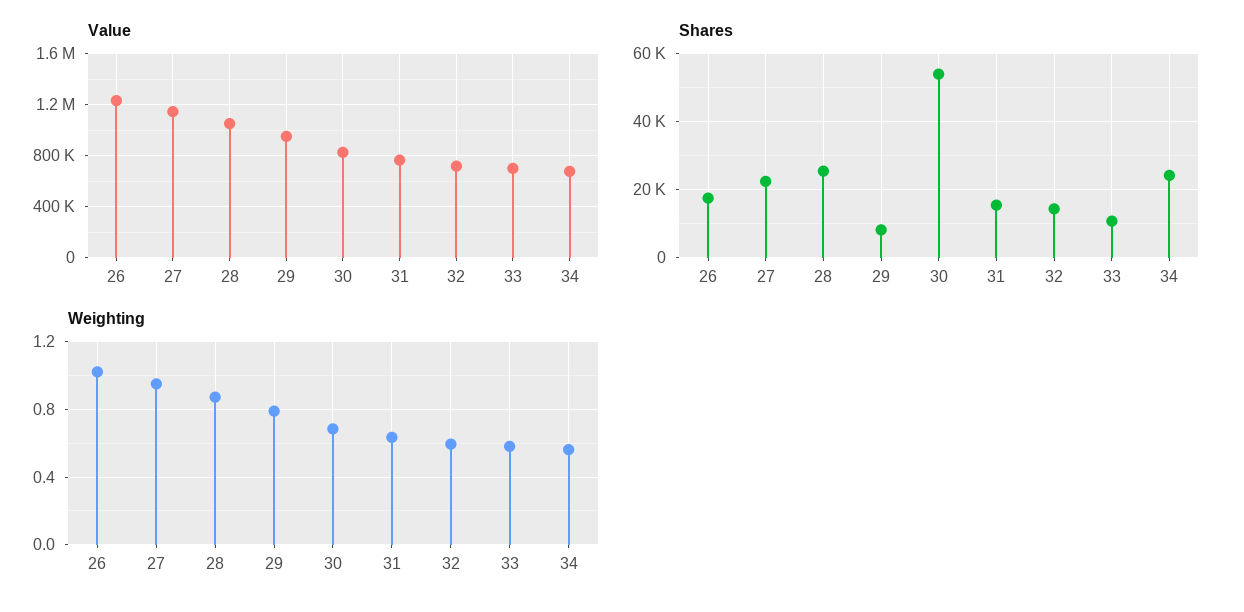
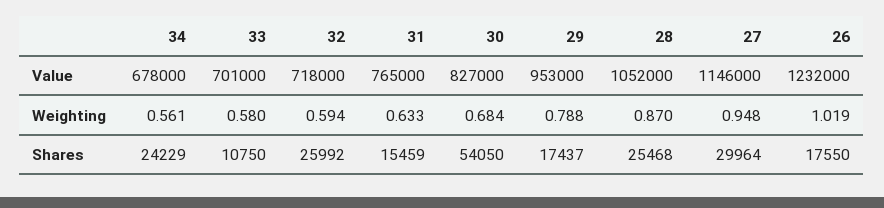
  {
    "Value": {
      "26": 1232000,
      "27": 1146000,
      "28": 1052000,
      "29": 953000,
      "30": 827000,
      "31": 765000,
      "32": 718000,
      "33": 701000,
      "34": 678000
    },
    "Shares": {
      "26": 17550,
-     "27": 22000,
+     "27": 29964,
      "28": 25468,
-     "29": 8000,
+     "29": 17437,
      "30": 54050,
      "31": 15459,
-     "32": 14000,
+     "32": 25992,
      "33": 10750,
      "34": 24229
    },
    "Weighting": {
      "26": 1.019,
      "27": 0.948,
      "28": 0.87,
      "29": 0.788,
      "30": 0.684,
      "31": 0.633,
      "32": 0.594,
      "33": 0.58,
      "34": 0.561
    }
  }

